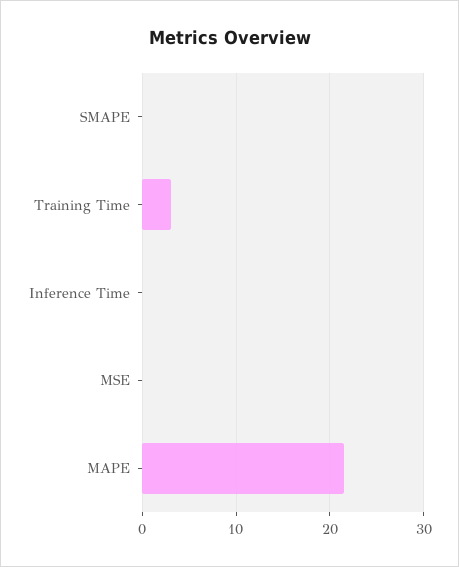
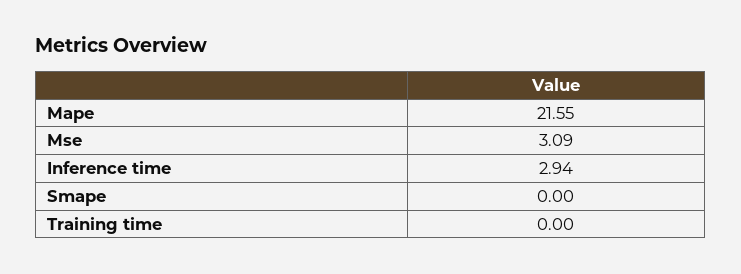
  {
    "SMAPE": 0,
-   "Training Time": 3,
+   "Training Time": 0,
-   "Inference Time": 0,
+   "Inference Time": 2.94,
-   "MSE": 0,
+   "MSE": 3.09,
    "MAPE": 21.55
  }

